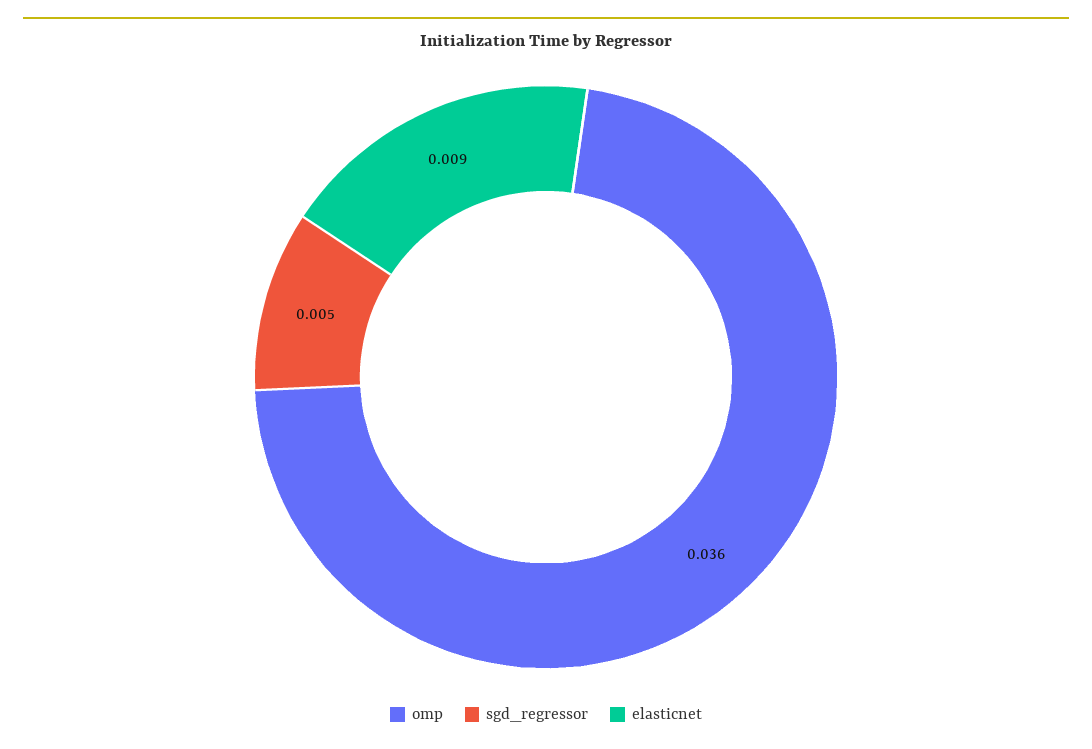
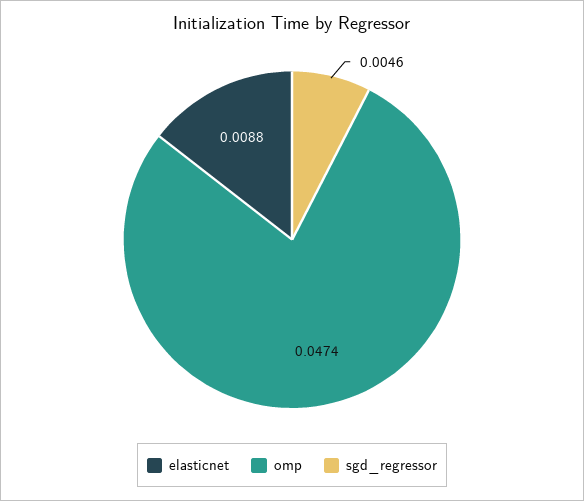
  {
-   "omp": 0.036,
+   "omp": 0.0474,
    "sgd_regressor": 0.0046,
    "elasticnet": 0.0088
  }

